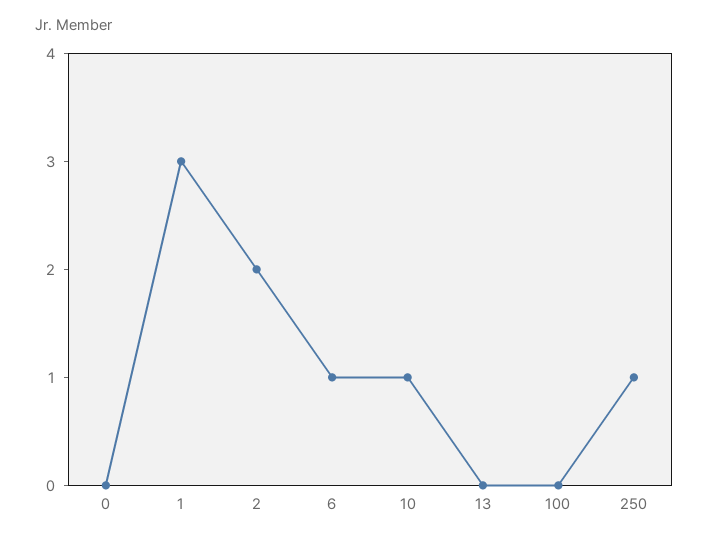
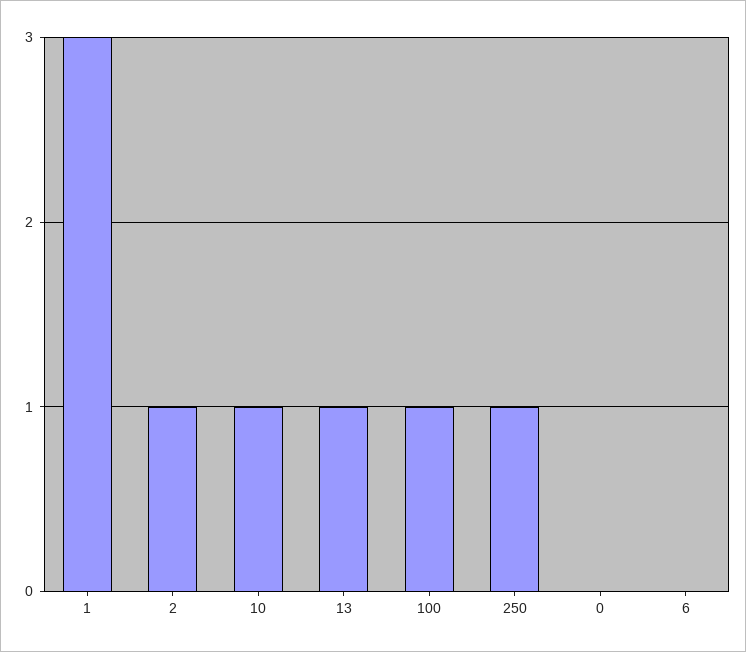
  {
    "0": 0,
    "1": 3,
-   "2": 2,
+   "2": 1,
-   "6": 1,
+   "6": 0,
    "10": 1,
-   "13": 0,
+   "13": 1,
-   "100": 0,
+   "100": 1,
    "250": 1
  }

